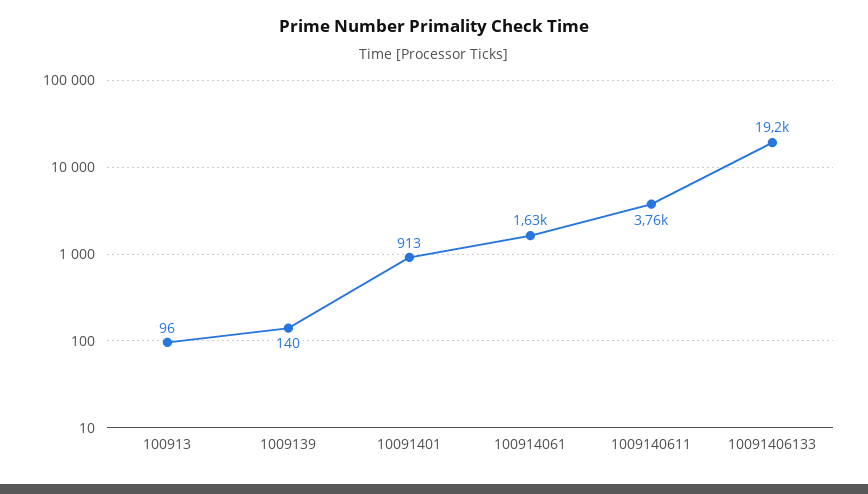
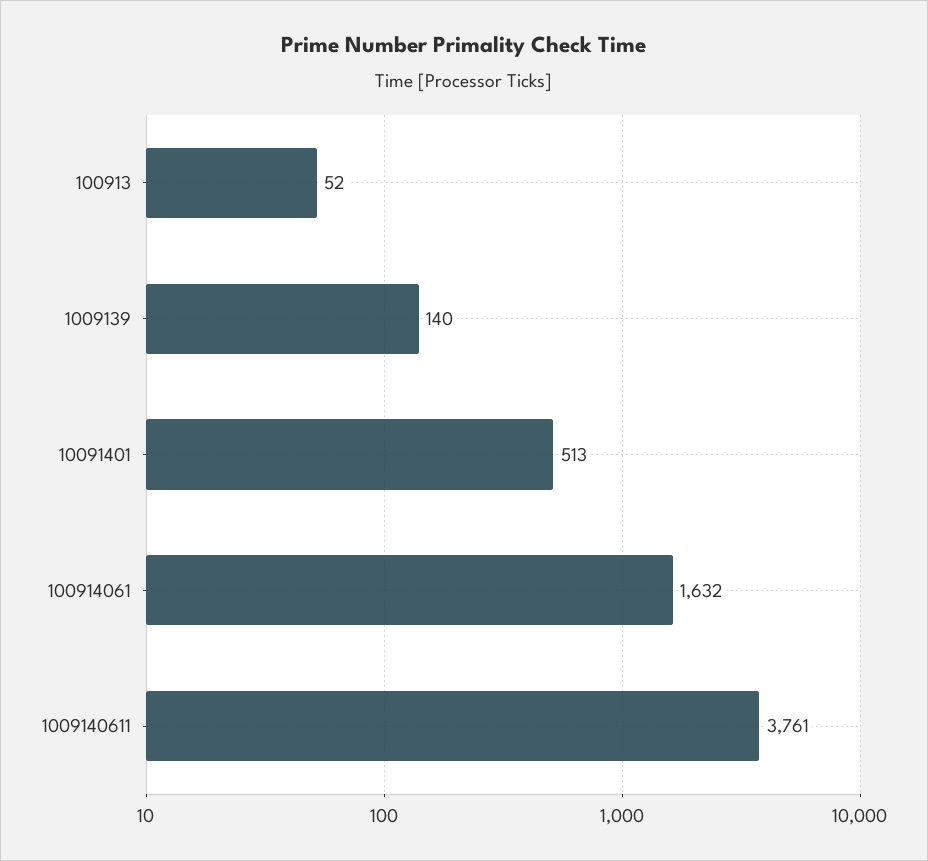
  {
-   "100913": 96,
+   "100913": 52,
    "1009139": 140,
-   "10091401": 913,
+   "10091401": 513,
    "100914061": 1632,
-   "1009140611": 3761,
+   "1009140611": 3761
-   "10091406133": 19200
  }

